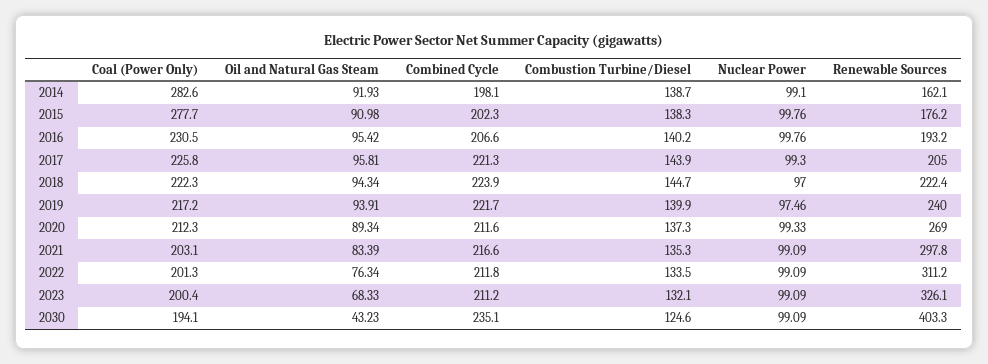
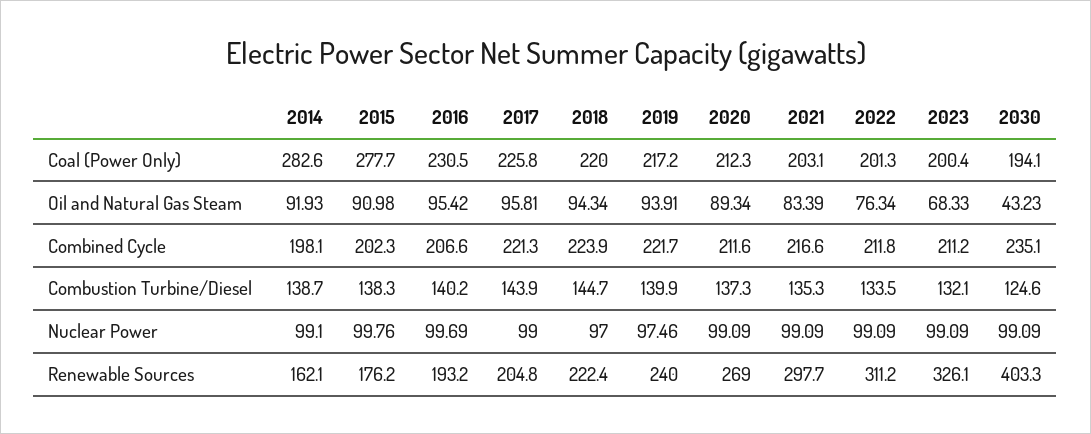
  {
    "Coal (Power Only)": {
      "2014": 282.6,
      "2015": 277.7,
      "2016": 230.5,
      "2017": 225.8,
-     "2018": 222.3,
+     "2018": 220,
      "2019": 217.2,
      "2020": 212.3,
      "2021": 203.1,
      "2022": 201.3,
      "2023": 200.4,
      "2030": 194.1
    },
    "Oil and Natural Gas Steam": {
      "2014": 91.93,
      "2015": 90.98,
      "2016": 95.42,
      "2017": 95.81,
      "2018": 94.34,
      "2019": 93.91,
      "2020": 89.34,
      "2021": 83.39,
      "2022": 76.34,
      "2023": 68.33,
      "2030": 43.23
    },
    "Combined Cycle": {
      "2014": 198.1,
      "2015": 202.3,
      "2016": 206.6,
      "2017": 221.3,
      "2018": 223.9,
      "2019": 221.7,
      "2020": 211.6,
      "2021": 216.6,
      "2022": 211.8,
      "2023": 211.2,
      "2030": 235.1
    },
    "Combustion Turbine/Diesel": {
      "2014": 138.7,
      "2015": 138.3,
      "2016": 140.2,
      "2017": 143.9,
      "2018": 144.7,
      "2019": 139.9,
      "2020": 137.3,
      "2021": 135.3,
      "2022": 133.5,
      "2023": 132.1,
      "2030": 124.6
    },
    "Nuclear Power": {
      "2014": 99.1,
      "2015": 99.76,
-     "2016": 99.76,
+     "2016": 99.69,
-     "2017": 99.3,
+     "2017": 99,
      "2018": 97,
      "2019": 97.46,
-     "2020": 99.33,
+     "2020": 99.09,
      "2021": 99.09,
      "2022": 99.09,
      "2023": 99.09,
      "2030": 99.09
    },
    "Renewable Sources": {
      "2014": 162.1,
      "2015": 176.2,
      "2016": 193.2,
-     "2017": 205,
+     "2017": 204.8,
      "2018": 222.4,
      "2019": 240,
      "2020": 269,
-     "2021": 297.8,
+     "2021": 297.7,
      "2022": 311.2,
      "2023": 326.1,
      "2030": 403.3
    }
  }

